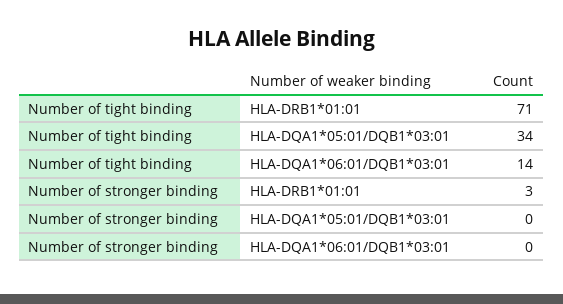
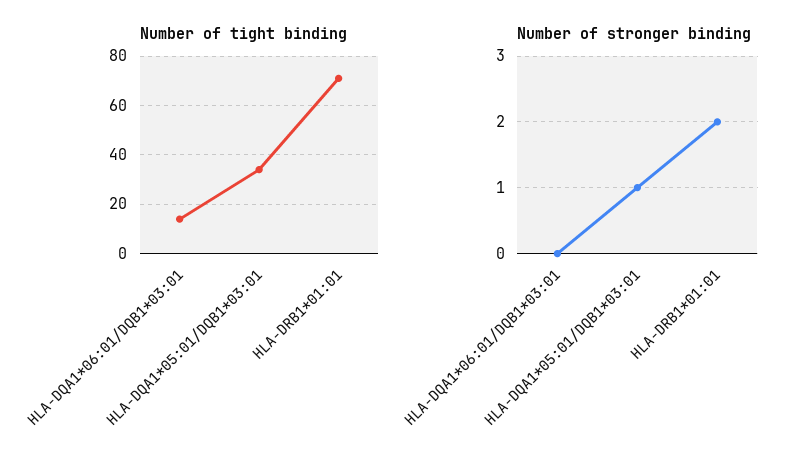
  {
    "Number of tight binding": {
      "HLA-DRB1*01:01": 71,
      "HLA-DQA1*05:01/DQB1*03:01": 34,
      "HLA-DQA1*06:01/DQB1*03:01": 14
    },
    "Number of stronger binding": {
-     "HLA-DRB1*01:01": 3,
+     "HLA-DRB1*01:01": 2,
-     "HLA-DQA1*05:01/DQB1*03:01": 0,
+     "HLA-DQA1*05:01/DQB1*03:01": 1,
      "HLA-DQA1*06:01/DQB1*03:01": 0
    }
  }

